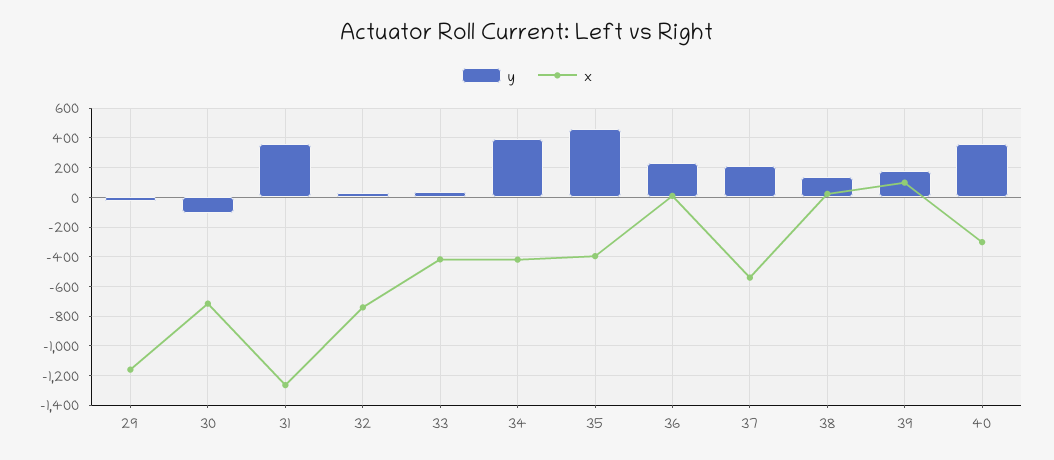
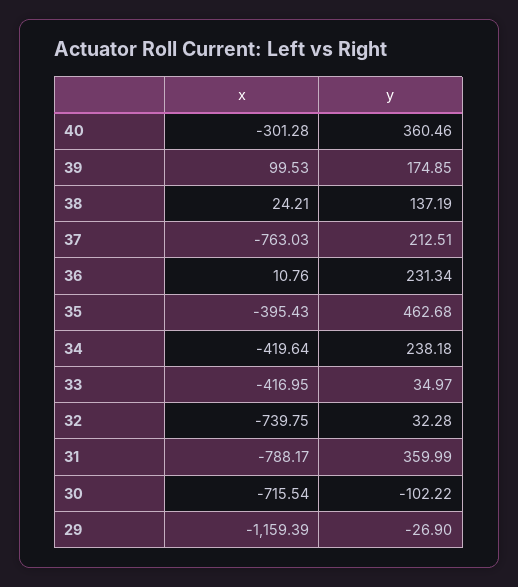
  {
    "y": {
      "29": -26.9,
      "30": -102.22,
      "31": 359.99,
      "32": 32.28,
      "33": 34.97,
-     "34": 400,
+     "34": 238.18,
      "35": 462.68,
      "36": 231.34,
      "37": 212.51,
      "38": 137.19,
      "39": 174.85,
      "40": 360.46
    },
    "x": {
      "29": -1159.39,
      "30": -715.54,
-     "31": -1250,
+     "31": -788.17,
      "32": -739.75,
      "33": -416.95,
      "34": -419.64,
      "35": -395.43,
      "36": 10.76,
-     "37": -550,
+     "37": -763.03,
      "38": 24.21,
      "39": 99.53,
      "40": -301.28
    }
  }

